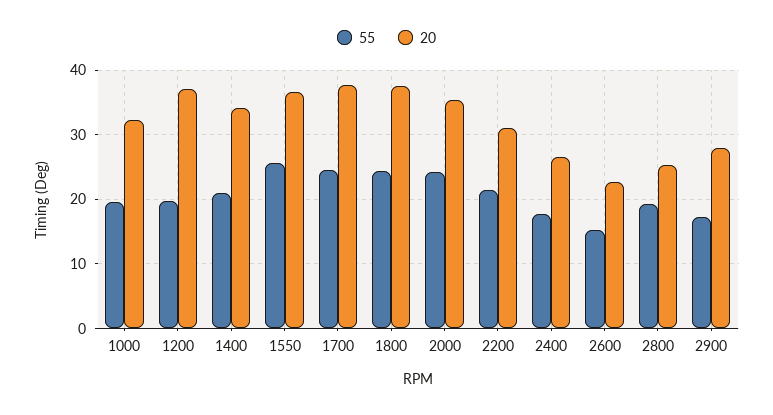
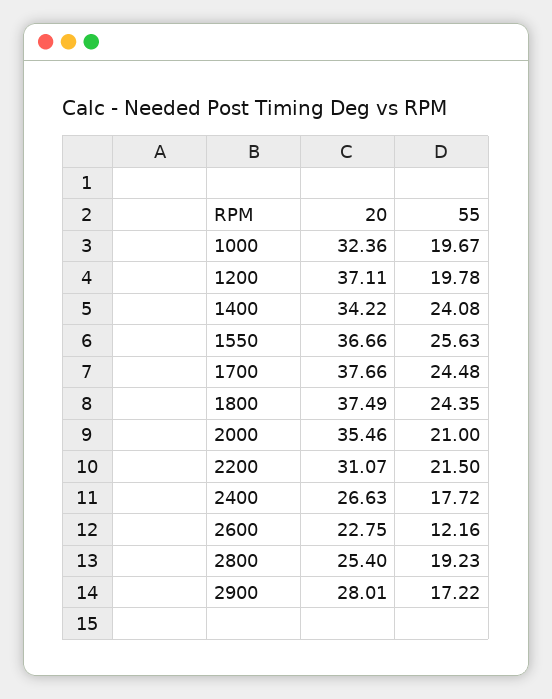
  {
    "55": {
      "1000": 19.67,
      "1200": 19.78,
-     "1400": 21,
+     "1400": 24.08,
      "1550": 25.63,
      "1700": 24.48,
      "1800": 24.35,
-     "2000": 24,
+     "2000": 21,
      "2200": 21.5,
      "2400": 17.72,
-     "2600": 15,
+     "2600": 12.16,
      "2800": 19.23,
      "2900": 17.22
    },
    "20": {
      "1000": 32.36,
      "1200": 37.11,
      "1400": 34.22,
      "1550": 36.66,
      "1700": 37.66,
      "1800": 37.49,
      "2000": 35.46,
      "2200": 31.07,
      "2400": 26.63,
      "2600": 22.75,
      "2800": 25.4,
      "2900": 28.01
    }
  }

